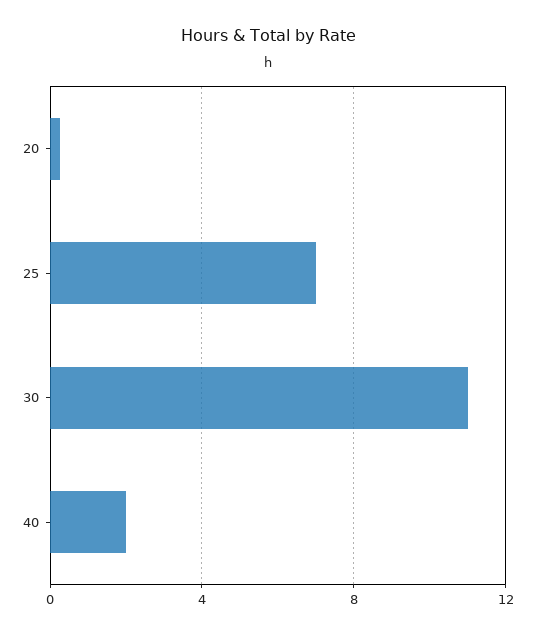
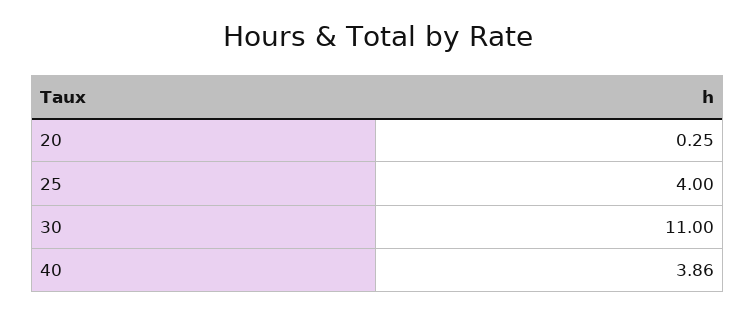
  {
    "20": 0.25,
-   "25": 7,
+   "25": 4,
    "30": 11,
-   "40": 2
+   "40": 3.86
  }

